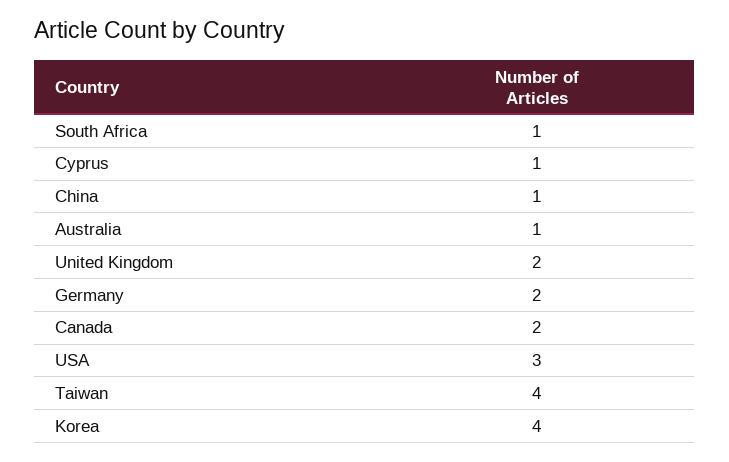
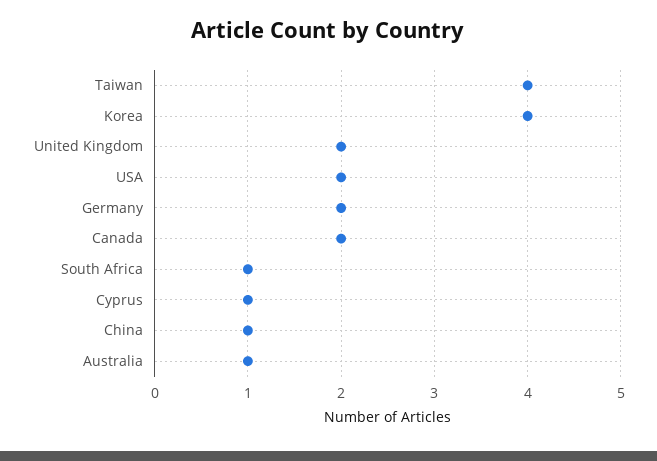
  {
    "South Africa": 1,
    "Cyprus": 1,
    "China": 1,
    "Australia": 1,
    "United Kingdom": 2,
    "Germany": 2,
    "Canada": 2,
-   "USA": 3,
+   "USA": 2,
    "Taiwan": 4,
    "Korea": 4
  }

